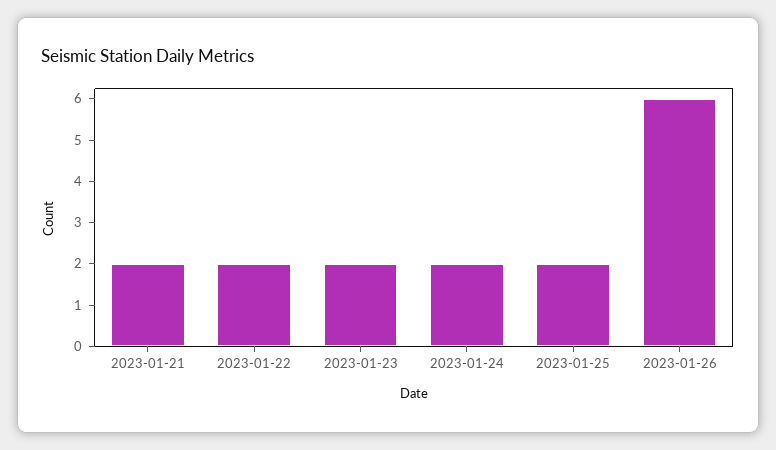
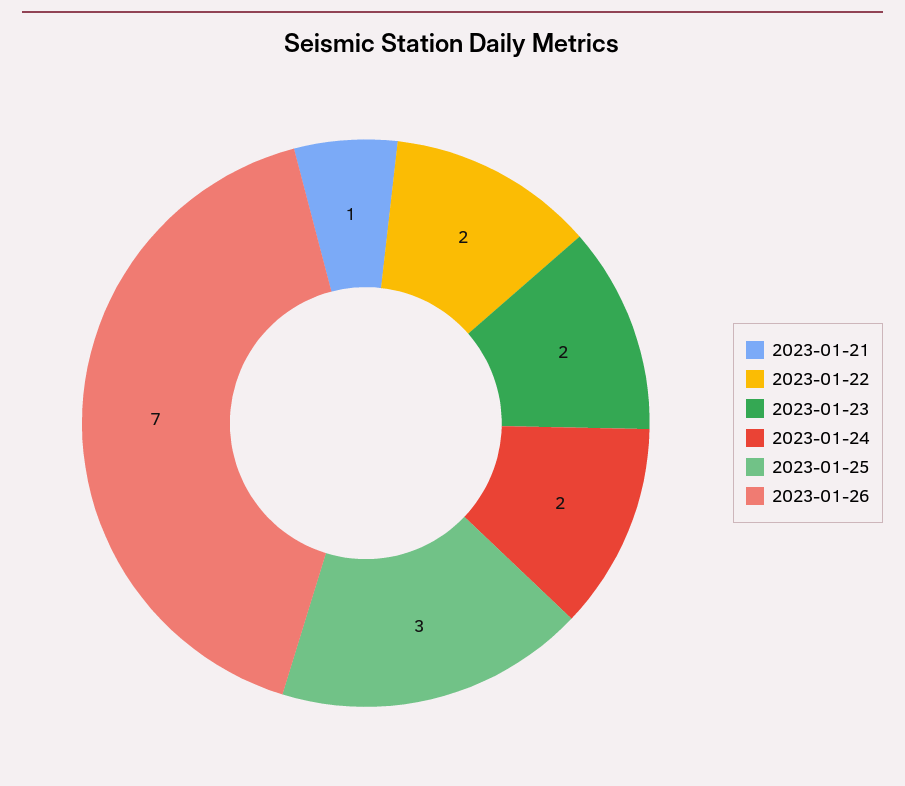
  {
-   "2023-01-21": 2,
+   "2023-01-21": 1,
    "2023-01-22": 2,
    "2023-01-23": 2,
    "2023-01-24": 2,
-   "2023-01-25": 2,
+   "2023-01-25": 3,
-   "2023-01-26": 6
+   "2023-01-26": 7
  }

